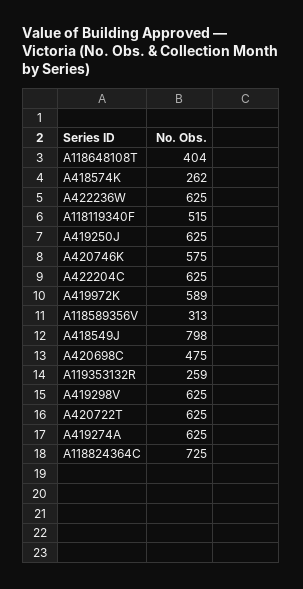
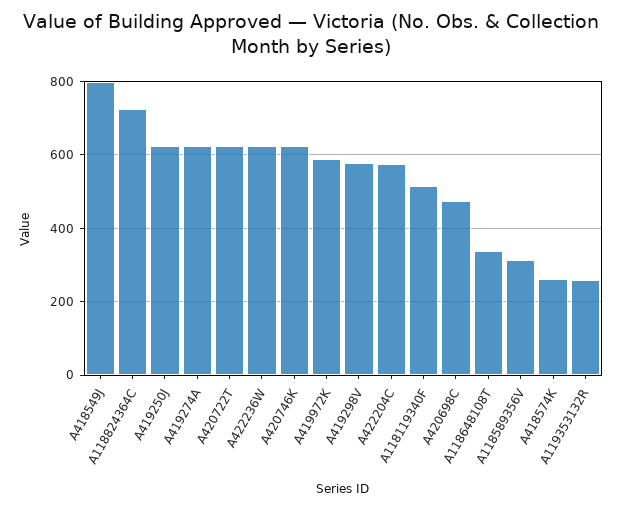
  {
-   "A118648108T": 404,
+   "A118648108T": 340,
    "A418574K": 262,
    "A422236W": 625,
    "A118119340F": 515,
    "A419250J": 625,
-   "A420746K": 575,
+   "A420746K": 620,
-   "A422204C": 625,
+   "A422204C": 580,
    "A419972K": 589,
    "A118589356V": 313,
    "A418549J": 798,
    "A420698C": 475,
    "A119353132R": 259,
-   "A419298V": 625,
+   "A419298V": 580,
    "A420722T": 625,
    "A419274A": 625,
    "A118824364C": 725
  }

